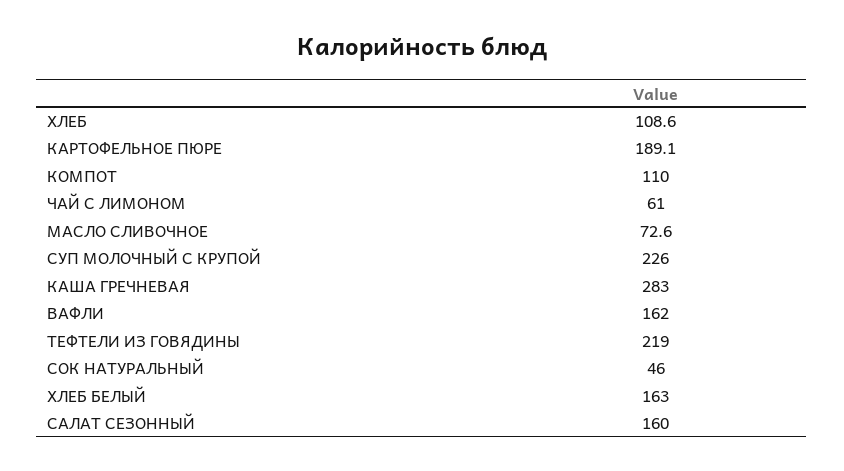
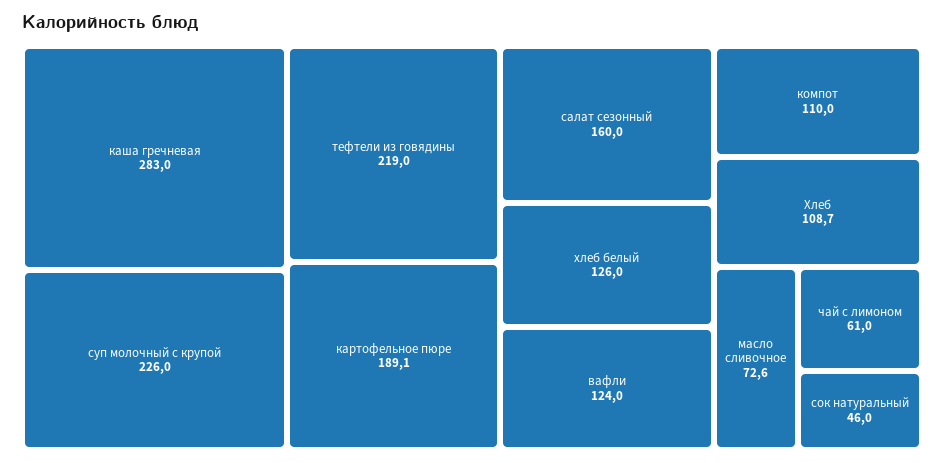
  {
-   "ХЛЕБ": 108.6,
+   "ХЛЕБ": 108.7,
    "КАРТОФЕЛЬНОЕ ПЮРЕ": 189.1,
    "КОМПОТ": 110,
    "ЧАЙ С ЛИМОНОМ": 61,
    "МАСЛО СЛИВОЧНОЕ": 72.6,
    "СУП МОЛОЧНЫЙ С КРУПОЙ": 226,
    "КАША ГРЕЧНЕВАЯ": 283,
-   "ВАФЛИ": 162,
+   "ВАФЛИ": 124,
    "ТЕФТЕЛИ ИЗ ГОВЯДИНЫ": 219,
    "СОК НАТУРАЛЬНЫЙ": 46,
-   "ХЛЕБ БЕЛЫЙ": 163,
+   "ХЛЕБ БЕЛЫЙ": 126,
    "САЛАТ СЕЗОННЫЙ": 160
  }

